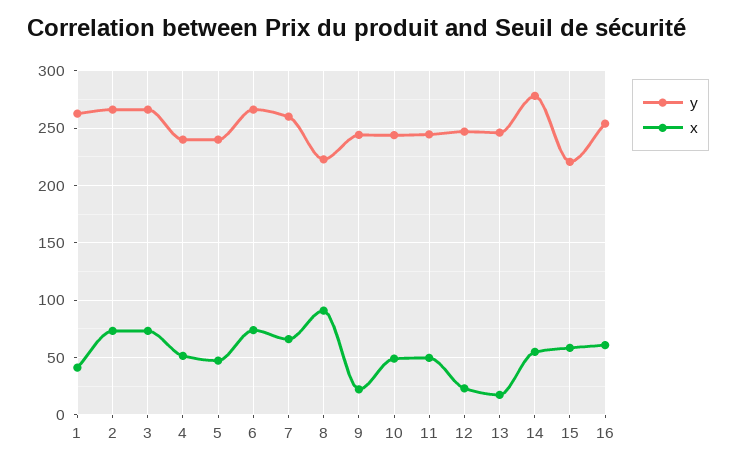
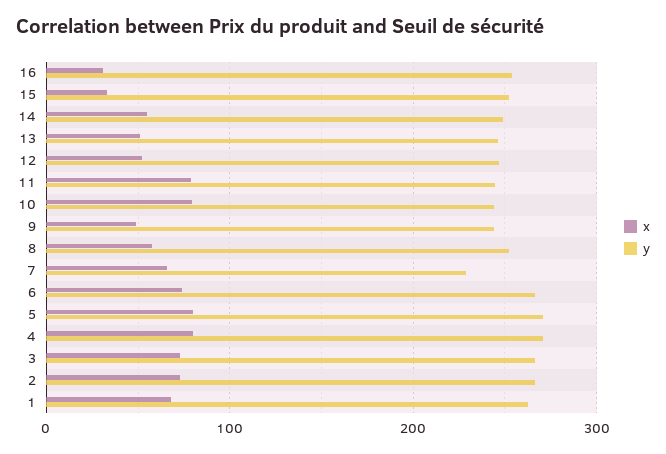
  {
    "y": {
      "1": 260,
      "2": 270,
      "3": 270,
-     "4": 240,
+     "4": 270,
-     "5": 240,
+     "5": 270,
      "6": 270,
-     "7": 260,
+     "7": 230,
-     "8": 220,
+     "8": 250,
      "9": 240,
      "10": 240,
      "11": 240,
      "12": 250,
      "13": 250,
-     "14": 280,
+     "14": 250,
-     "15": 220,
+     "15": 250,
      "16": 250
    },
    "x": {
-     "1": 40,
+     "1": 70,
      "2": 70,
      "3": 70,
-     "4": 50,
+     "4": 80,
-     "5": 50,
+     "5": 80,
      "6": 70,
      "7": 70,
-     "8": 90,
+     "8": 60,
-     "9": 20,
+     "9": 50,
-     "10": 50,
+     "10": 80,
-     "11": 50,
+     "11": 80,
-     "12": 20,
+     "12": 50,
-     "13": 20,
+     "13": 50,
      "14": 50,
-     "15": 60,
+     "15": 30,
-     "16": 60
+     "16": 30
    }
  }

